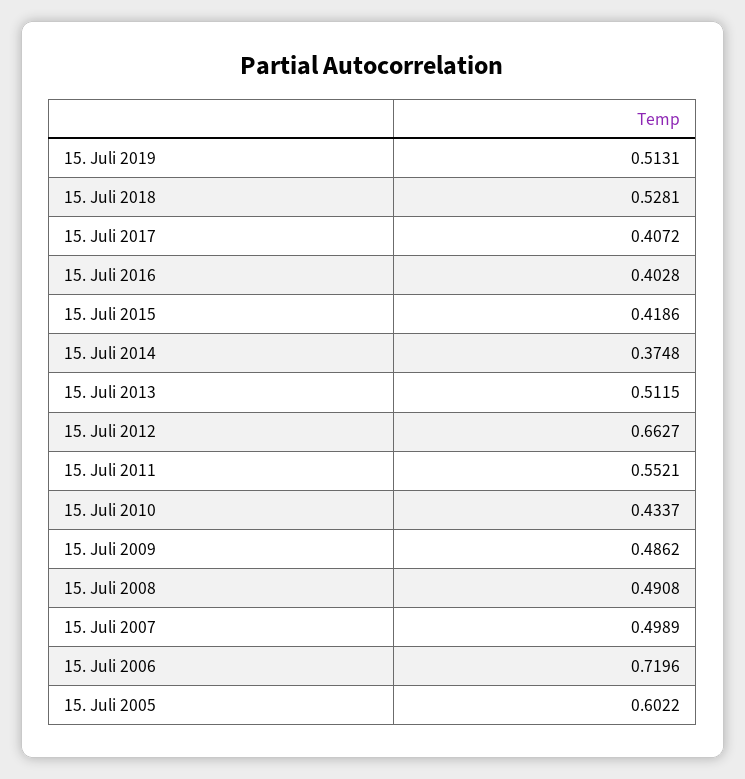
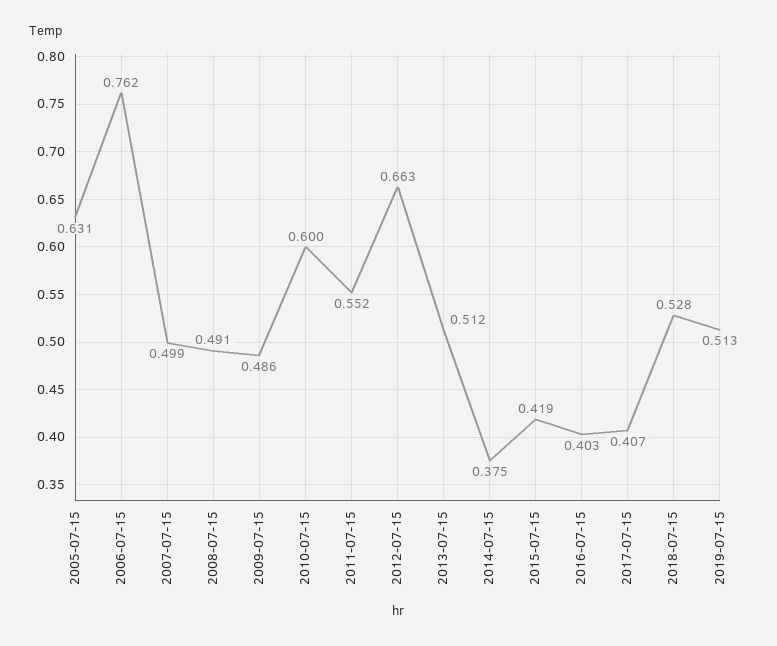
  {
    "15. Juli 2019": 0.5131,
    "15. Juli 2018": 0.5281,
    "15. Juli 2017": 0.4072,
    "15. Juli 2016": 0.4028,
    "15. Juli 2015": 0.4186,
    "15. Juli 2014": 0.3748,
    "15. Juli 2013": 0.5115,
    "15. Juli 2012": 0.6627,
    "15. Juli 2011": 0.5521,
-   "15. Juli 2010": 0.4337,
+   "15. Juli 2010": 0.6,
    "15. Juli 2009": 0.4862,
    "15. Juli 2008": 0.4908,
    "15. Juli 2007": 0.4989,
-   "15. Juli 2006": 0.7196,
+   "15. Juli 2006": 0.762,
-   "15. Juli 2005": 0.6022
+   "15. Juli 2005": 0.631
  }

